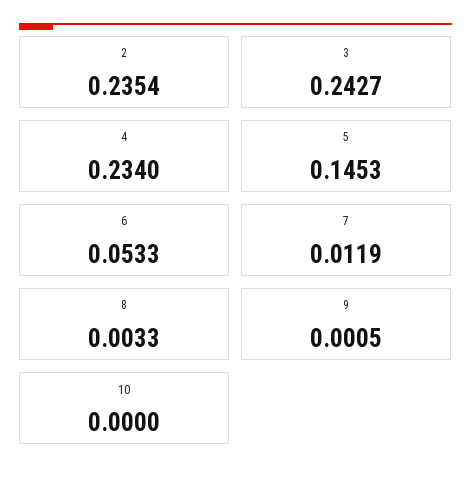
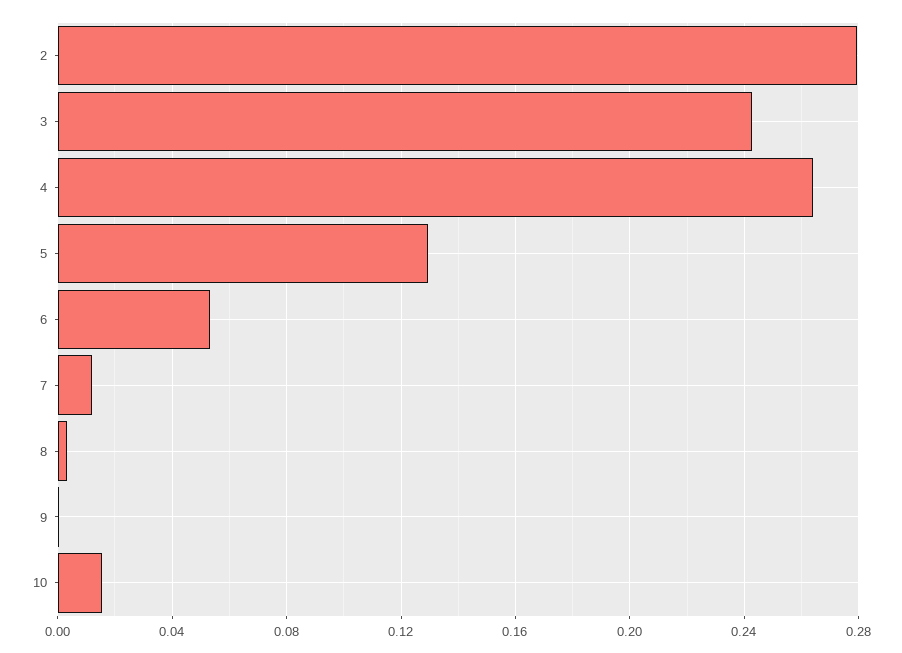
  {
-   "2": 0.2354,
+   "2": 0.28,
    "3": 0.2427,
-   "4": 0.234,
+   "4": 0.265,
-   "5": 0.1453,
+   "5": 0.13,
    "6": 0.0533,
    "7": 0.0119,
    "8": 0.0033,
    "9": 0.0005,
-   "10": 0
+   "10": 0.015
  }

